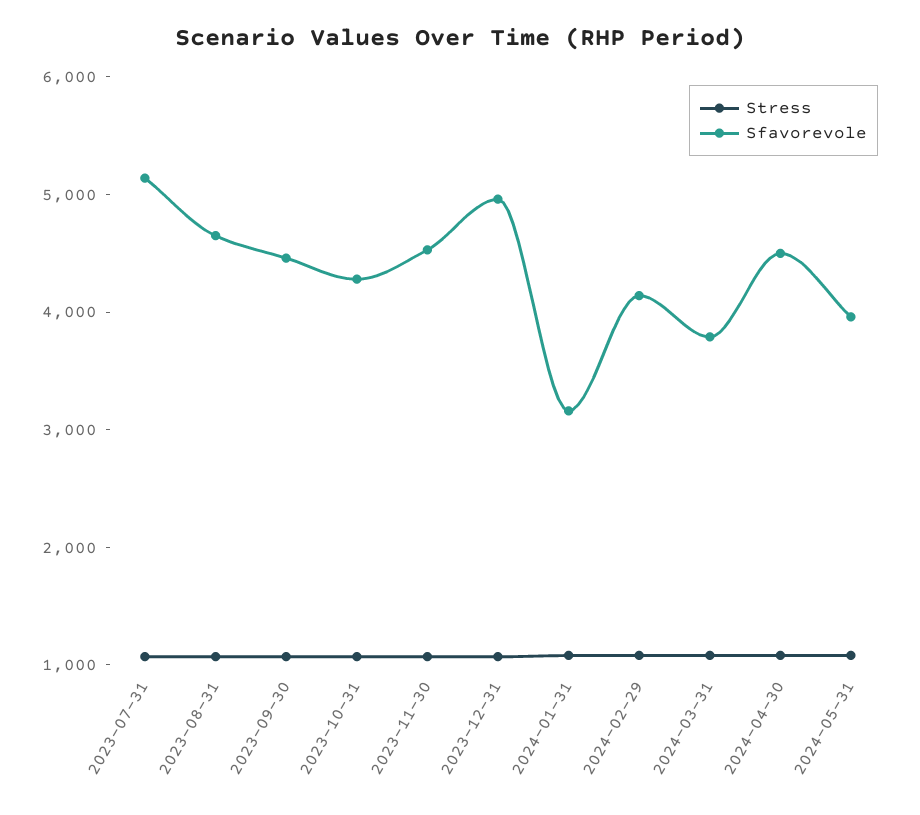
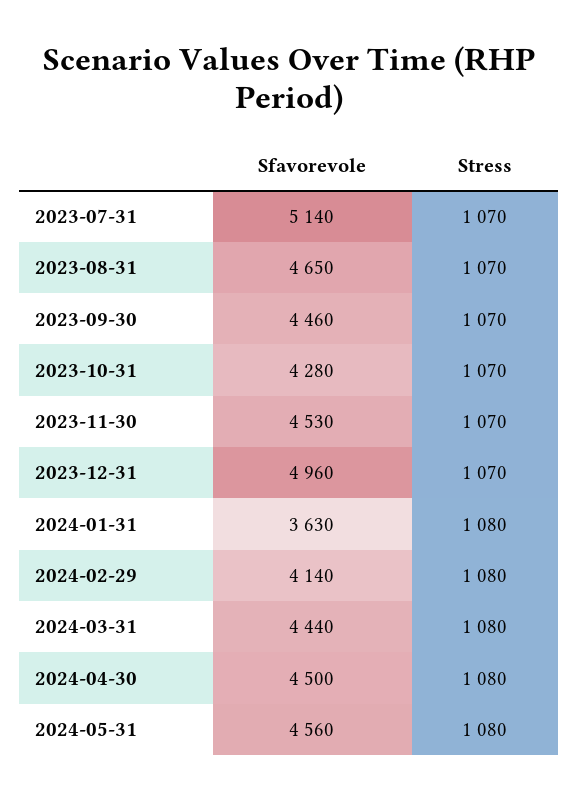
  {
    "Stress": {
      "2023-07-31": 1070,
      "2023-08-31": 1070,
      "2023-09-30": 1070,
      "2023-10-31": 1070,
      "2023-11-30": 1070,
      "2023-12-31": 1070,
      "2024-01-31": 1080,
      "2024-02-29": 1080,
      "2024-03-31": 1080,
      "2024-04-30": 1080,
      "2024-05-31": 1080
    },
    "Sfavorevole": {
      "2023-07-31": 5140,
      "2023-08-31": 4650,
      "2023-09-30": 4460,
      "2023-10-31": 4280,
      "2023-11-30": 4530,
      "2023-12-31": 4960,
-     "2024-01-31": 3200,
+     "2024-01-31": 3630,
      "2024-02-29": 4140,
-     "2024-03-31": 3800,
+     "2024-03-31": 4440,
      "2024-04-30": 4500,
-     "2024-05-31": 4000
+     "2024-05-31": 4560
    }
  }

